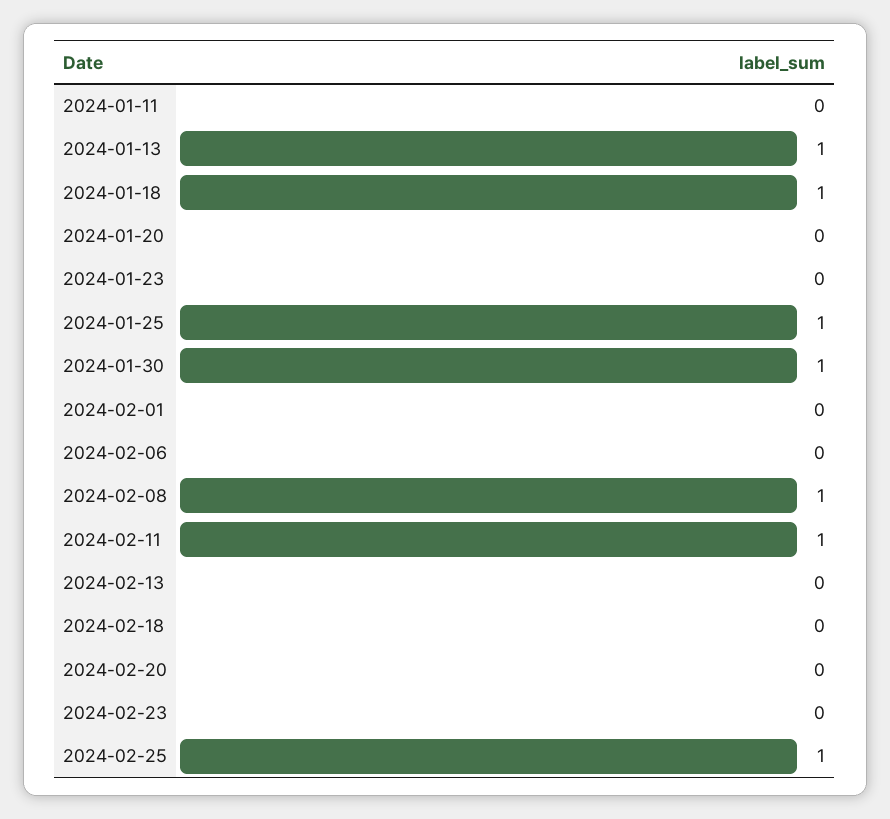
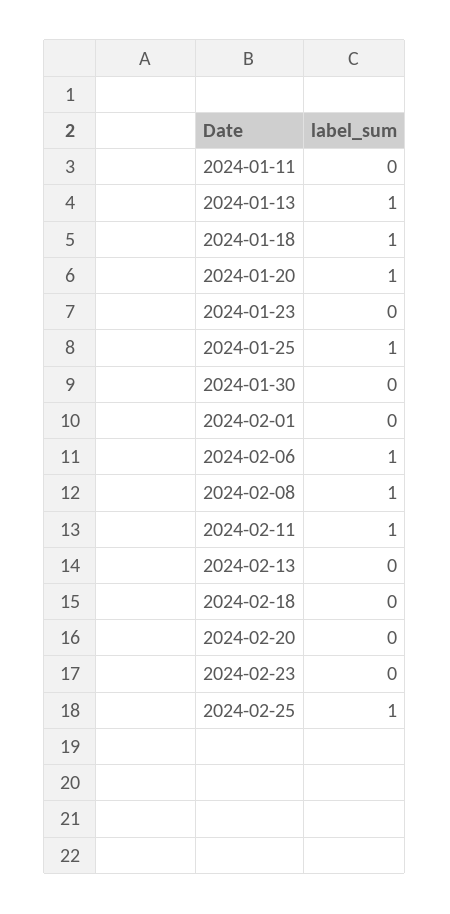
  {
    "2024-01-11": 0,
    "2024-01-13": 1,
    "2024-01-18": 1,
-   "2024-01-20": 0,
+   "2024-01-20": 1,
    "2024-01-23": 0,
    "2024-01-25": 1,
-   "2024-01-30": 1,
+   "2024-01-30": 0,
    "2024-02-01": 0,
-   "2024-02-06": 0,
+   "2024-02-06": 1,
    "2024-02-08": 1,
    "2024-02-11": 1,
    "2024-02-13": 0,
    "2024-02-18": 0,
    "2024-02-20": 0,
    "2024-02-23": 0,
    "2024-02-25": 1
  }

